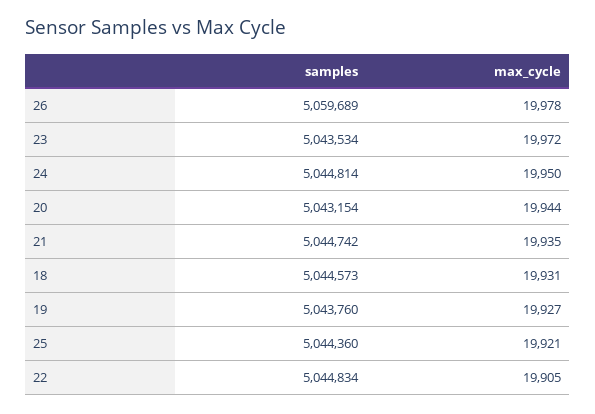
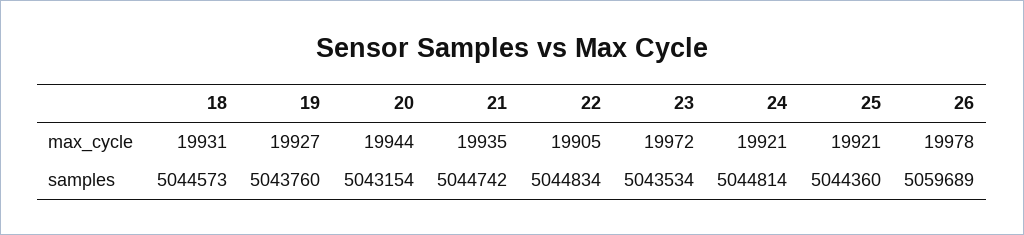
  {
    "samples": {
      "26": 5059689,
      "23": 5043534,
      "24": 5044814,
      "20": 5043154,
      "21": 5044742,
      "18": 5044573,
      "19": 5043760,
      "25": 5044360,
      "22": 5044834
    },
    "max_cycle": {
      "26": 19978,
      "23": 19972,
-     "24": 19950,
+     "24": 19921,
      "20": 19944,
      "21": 19935,
      "18": 19931,
      "19": 19927,
      "25": 19921,
      "22": 19905
    }
  }

